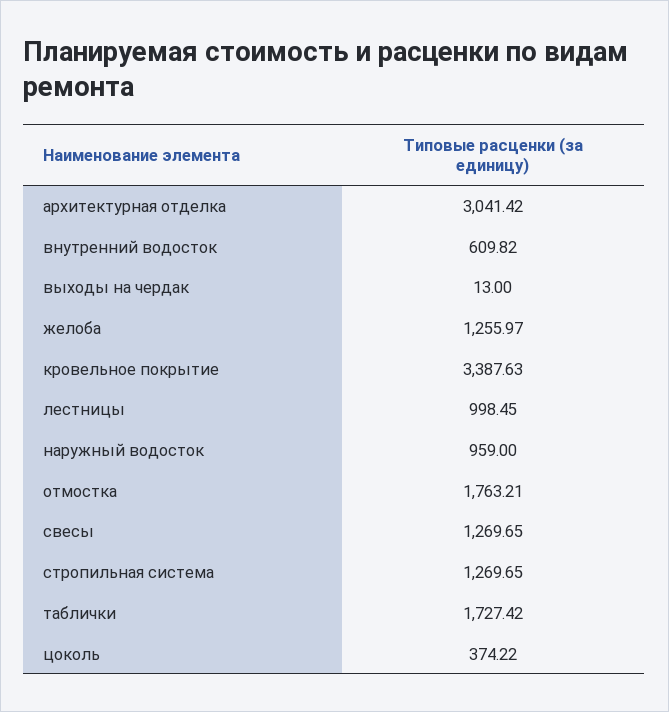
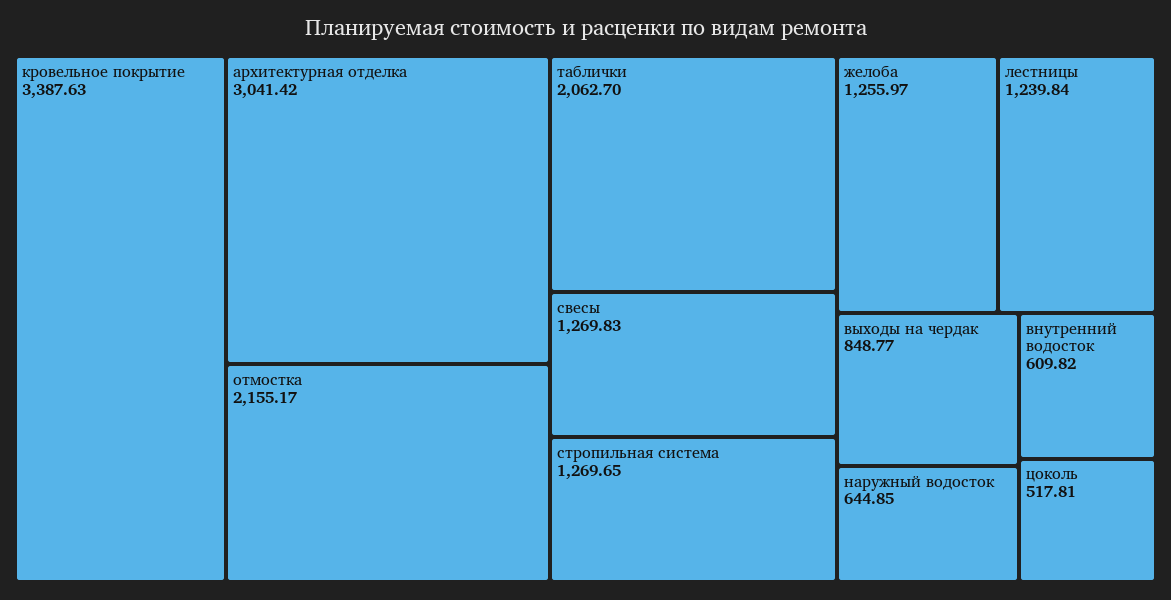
  {
    "архитектурная отделка": 3041.42,
    "внутренний водосток": 609.82,
-   "выходы на чердак": 13,
+   "выходы на чердак": 848.77,
    "желоба": 1255.97,
    "кровельное покрытие": 3387.63,
-   "лестницы": 998.45,
+   "лестницы": 1239.84,
-   "наружный водосток": 959,
+   "наружный водосток": 644.85,
-   "отмостка": 1763.21,
+   "отмостка": 2155.17,
-   "свесы": 1269.65,
+   "свесы": 1269.83,
    "стропильная система": 1269.65,
-   "таблички": 1727.42,
+   "таблички": 2062.7,
-   "цоколь": 374.22
+   "цоколь": 517.81
  }

